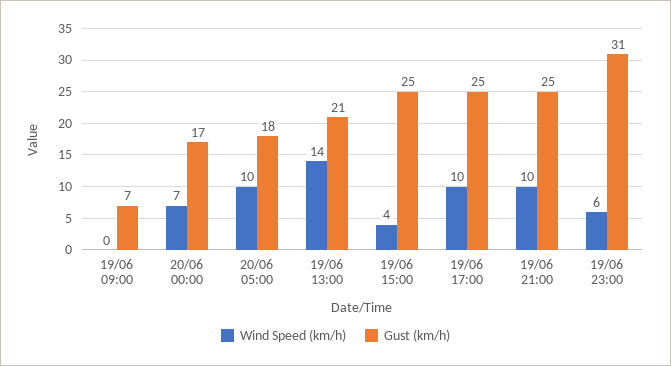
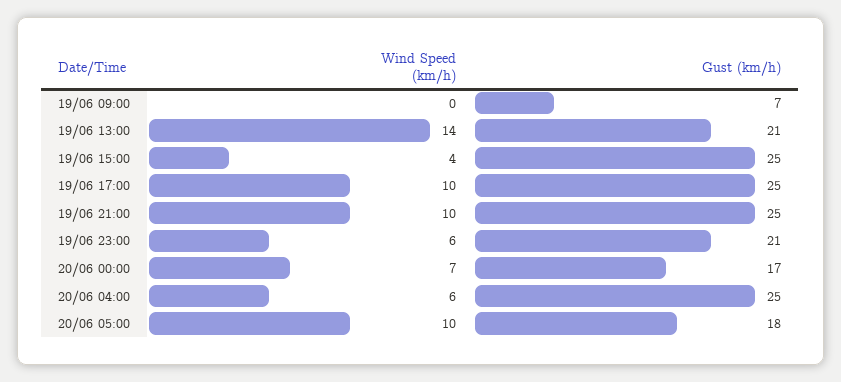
  {
    "Wind Speed (km/h)": {
      "19/06 09:00": 0,
      "20/06 00:00": 7,
      "20/06 05:00": 10,
      "19/06 13:00": 14,
      "19/06 15:00": 4,
      "19/06 17:00": 10,
      "19/06 21:00": 10,
-     "19/06 23:00": 6
+     "19/06 23:00": 6,
+     "20/06 04:00": 6
    },
    "Gust (km/h)": {
      "19/06 09:00": 7,
      "20/06 00:00": 17,
      "20/06 05:00": 18,
      "19/06 13:00": 21,
      "19/06 15:00": 25,
      "19/06 17:00": 25,
      "19/06 21:00": 25,
-     "19/06 23:00": 31
+     "19/06 23:00": 21,
+     "20/06 04:00": 25
    }
  }

